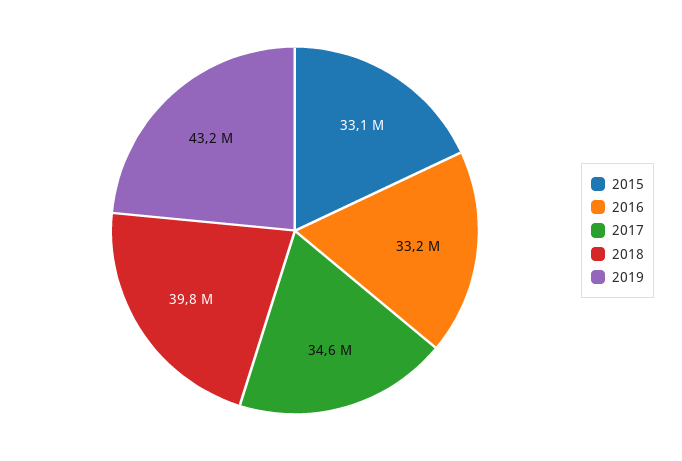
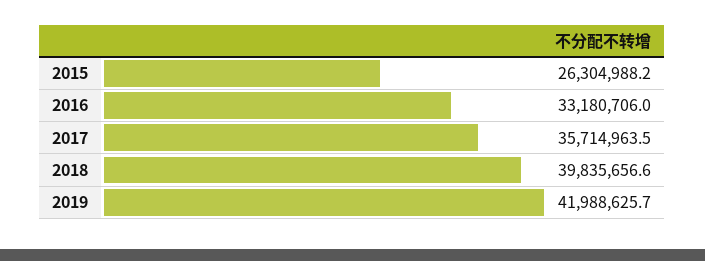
  {
-   "2015": 33100000,
+   "2015": 26304988.2,
    "2016": 33180706,
-   "2017": 34600000,
+   "2017": 35714963.5,
    "2018": 39835656.6,
-   "2019": 43200000
+   "2019": 41988625.7
  }

